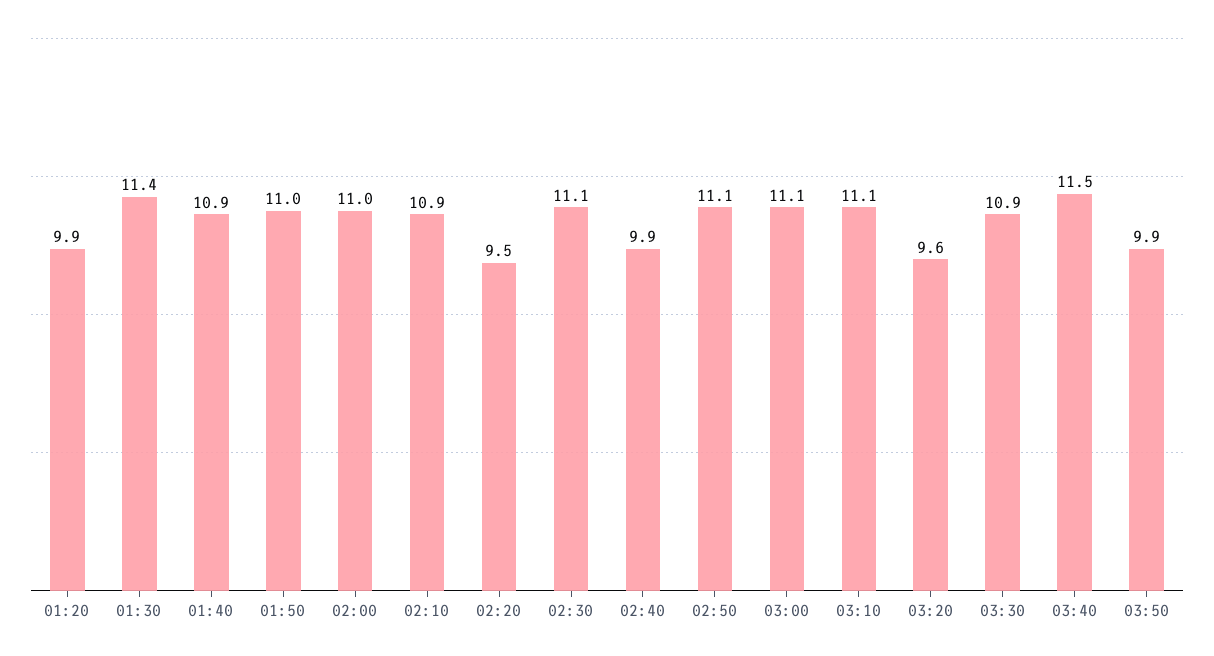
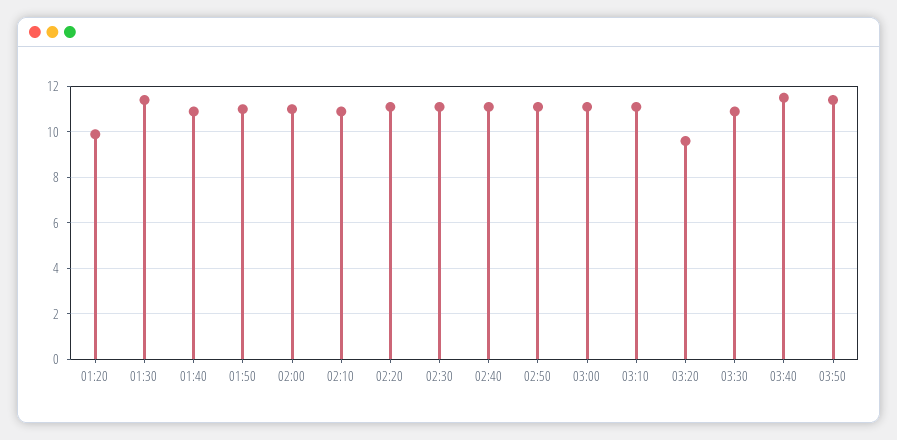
  {
    "01:20": 9.9,
    "01:30": 11.4,
    "01:40": 10.9,
    "01:50": 11,
    "02:00": 11,
    "02:10": 10.9,
-   "02:20": 9.5,
+   "02:20": 11,
    "02:30": 11.1,
-   "02:40": 9.9,
+   "02:40": 11,
    "02:50": 11.1,
    "03:00": 11.1,
    "03:10": 11.1,
    "03:20": 9.6,
    "03:30": 10.9,
    "03:40": 11.5,
-   "03:50": 9.9
+   "03:50": 11.5
  }

